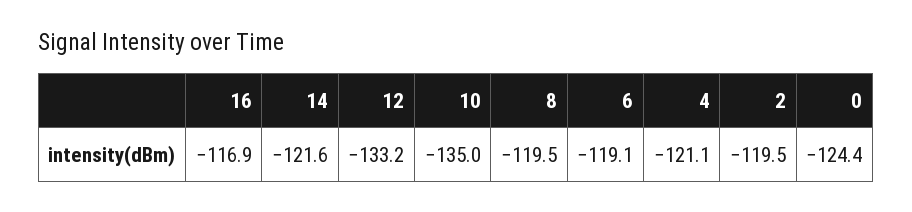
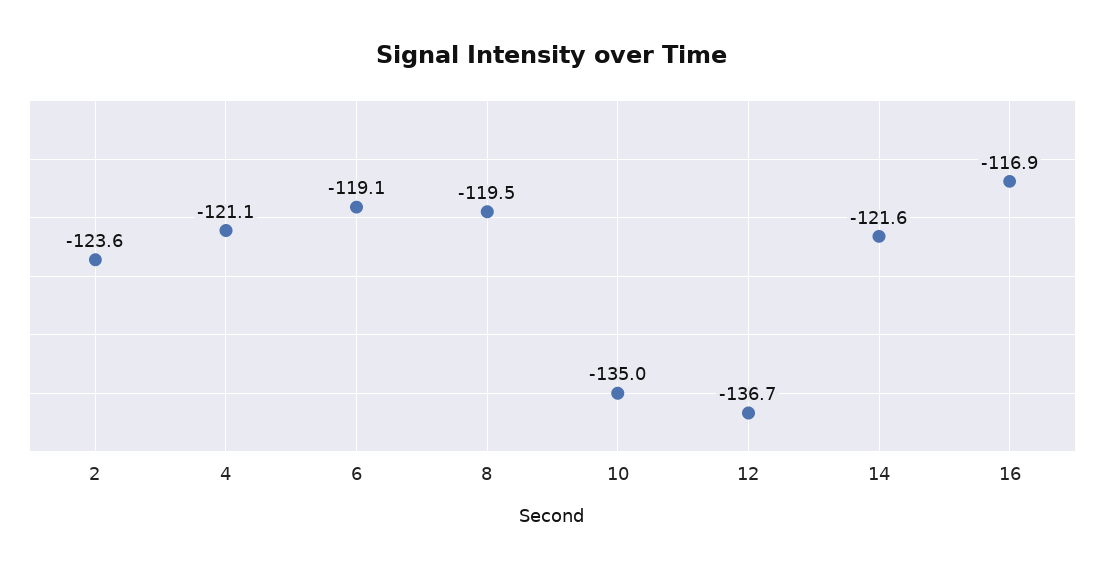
  {
    "16": -116.9,
    "14": -121.6,
-   "12": -133.2,
+   "12": -136.7,
    "10": -135,
    "8": -119.5,
    "6": -119.1,
    "4": -121.1,
-   "2": -119.5,
+   "2": -123.6
-   "0": -124.4
  }

